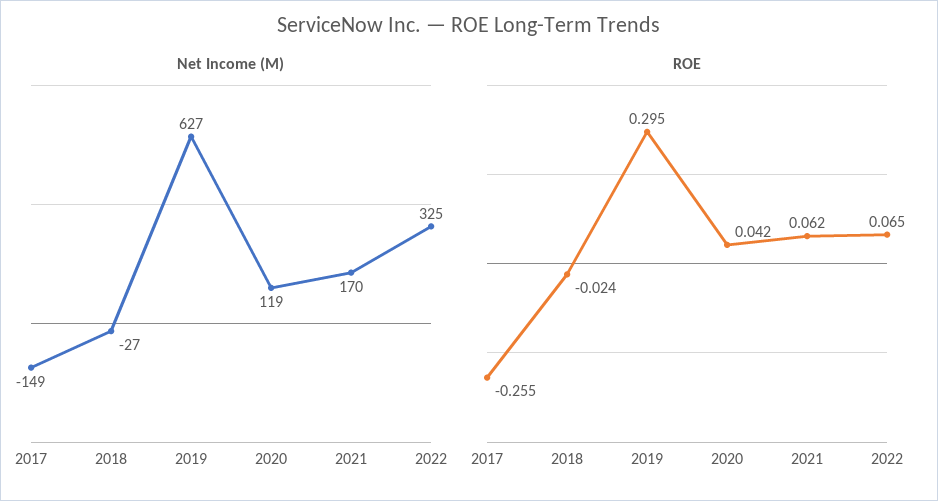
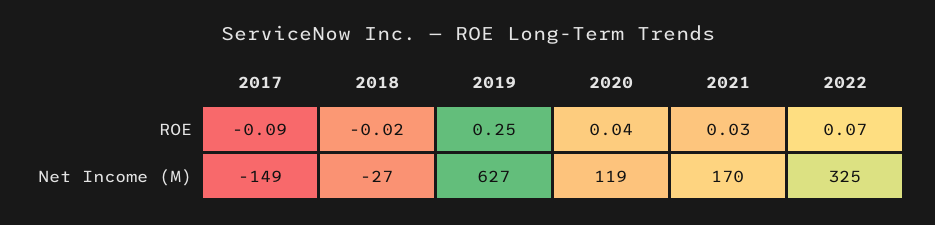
  {
    "Net Income (M)": {
      "2017": -149,
      "2018": -27,
      "2019": 627,
      "2020": 119,
      "2021": 170,
      "2022": 325
    },
    "ROE": {
-     "2017": -0.255,
+     "2017": -0.09,
      "2018": -0.024,
-     "2019": 0.295,
+     "2019": 0.25,
      "2020": 0.042,
-     "2021": 0.062,
+     "2021": 0.03,
      "2022": 0.065
    }
  }

